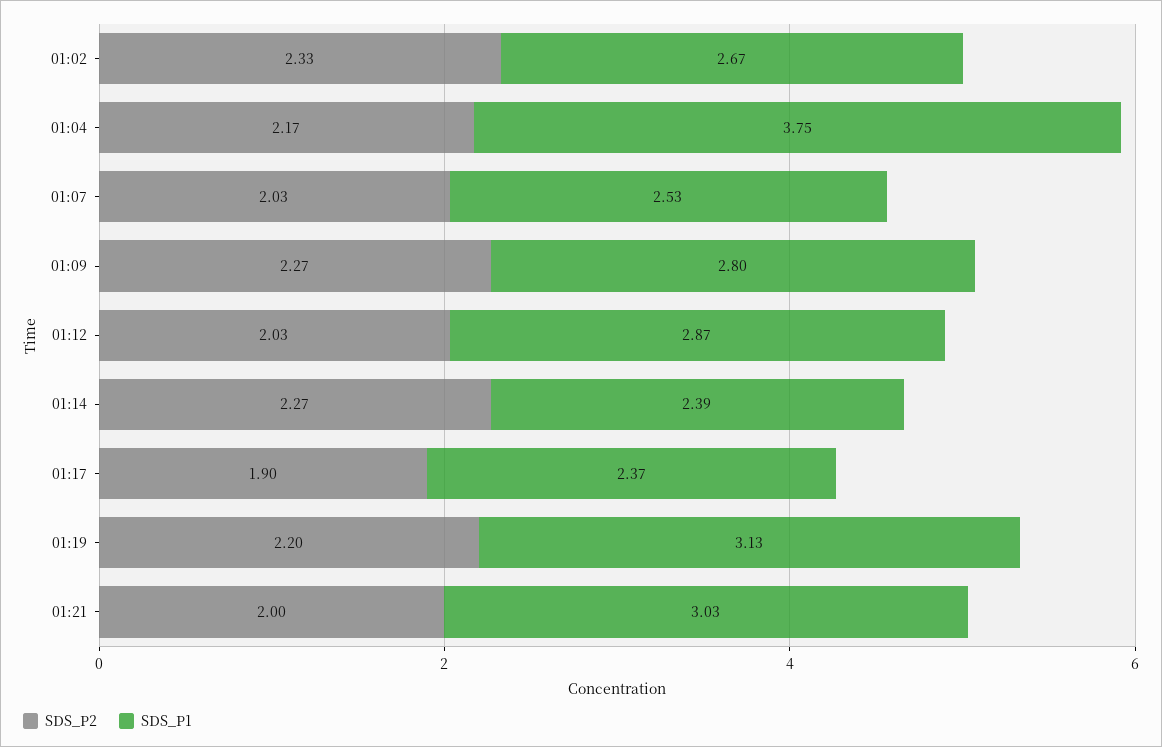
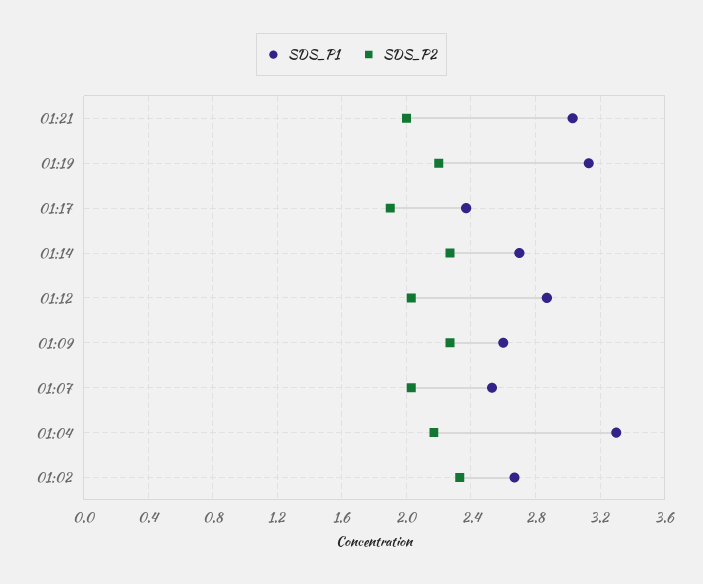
  {
    "SDS_P2": {
      "01:02": 2.33,
      "01:04": 2.17,
      "01:07": 2.03,
      "01:09": 2.27,
      "01:12": 2.03,
      "01:14": 2.27,
      "01:17": 1.9,
      "01:19": 2.2,
      "01:21": 2
    },
    "SDS_P1": {
      "01:02": 2.67,
-     "01:04": 3.75,
+     "01:04": 3.3,
      "01:07": 2.53,
-     "01:09": 2.8,
+     "01:09": 2.6,
      "01:12": 2.87,
-     "01:14": 2.39,
+     "01:14": 2.7,
      "01:17": 2.37,
      "01:19": 3.13,
      "01:21": 3.03
    }
  }

